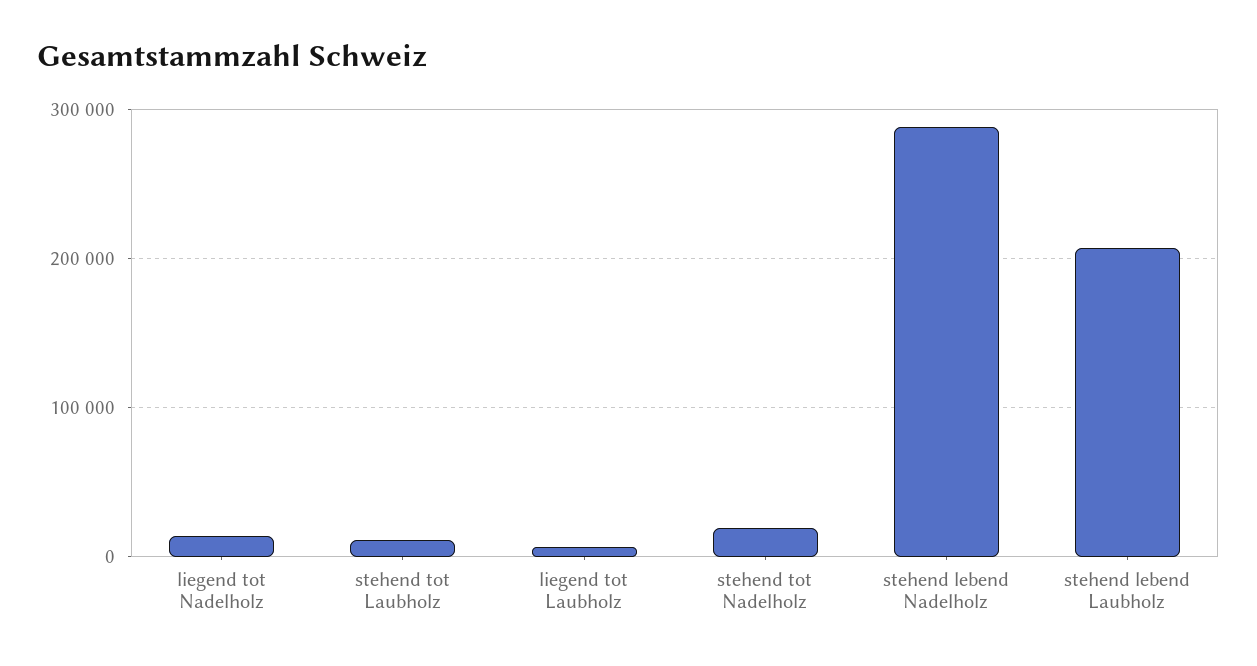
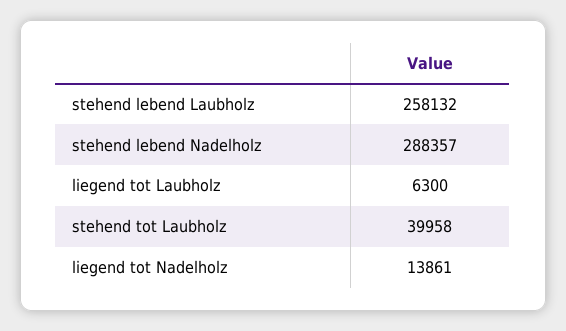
  {
    "liegend tot Nadelholz": 13861,
-   "stehend tot Laubholz": 10000,
+   "stehend tot Laubholz": 39958,
    "liegend tot Laubholz": 6300,
-   "stehend tot Nadelholz": 20000,
    "stehend lebend Nadelholz": 288357,
-   "stehend lebend Laubholz": 210000
+   "stehend lebend Laubholz": 258132
  }

